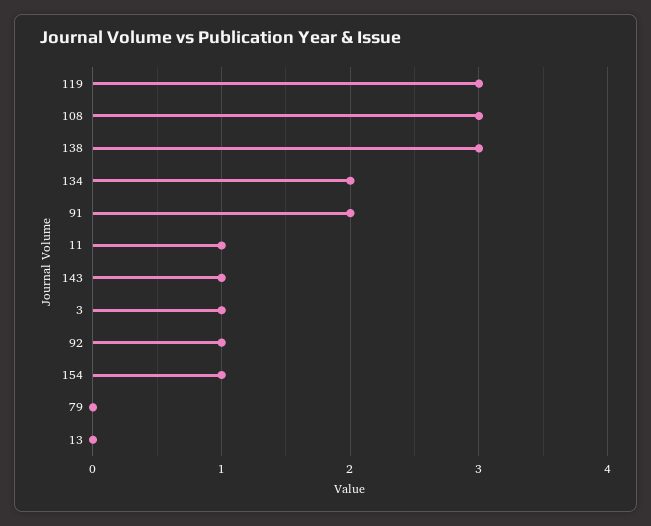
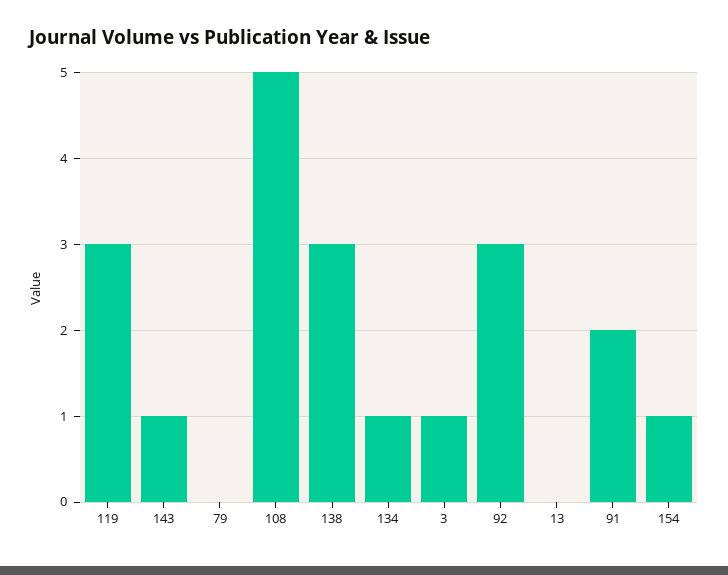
  {
    "119": 3,
-   "108": 3,
+   "108": 5,
    "138": 3,
-   "134": 2,
+   "134": 1,
    "91": 2,
-   "11": 1,
    "143": 1,
    "3": 1,
-   "92": 1,
+   "92": 3,
    "154": 1,
    "79": 0,
    "13": 0
  }

